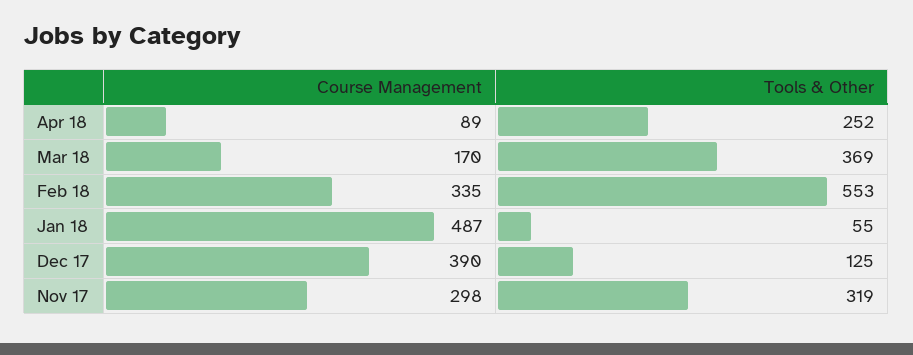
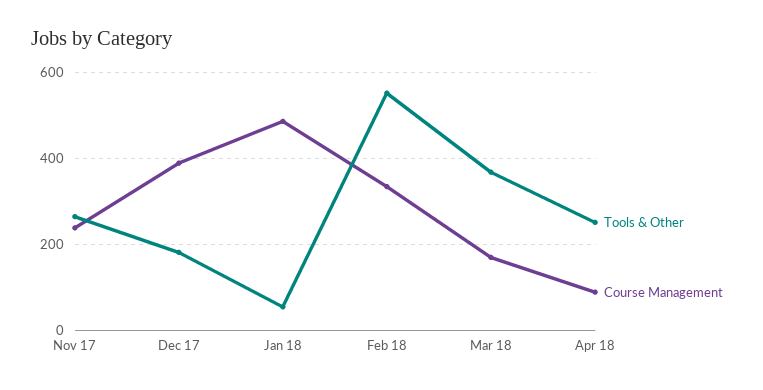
  {
    "Course Management": {
      "Apr 18": 89,
      "Mar 18": 170,
      "Feb 18": 335,
      "Jan 18": 487,
      "Dec 17": 390,
-     "Nov 17": 298
+     "Nov 17": 240
    },
    "Tools & Other": {
      "Apr 18": 252,
      "Mar 18": 369,
      "Feb 18": 553,
      "Jan 18": 55,
-     "Dec 17": 125,
+     "Dec 17": 180,
-     "Nov 17": 319
+     "Nov 17": 260
    }
  }

